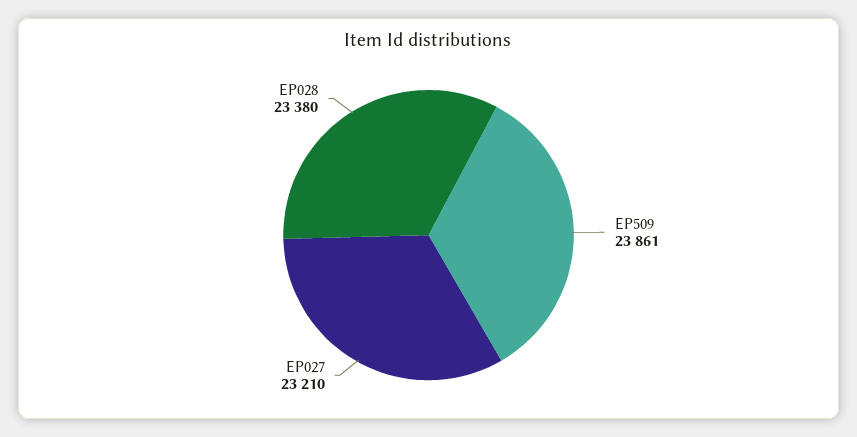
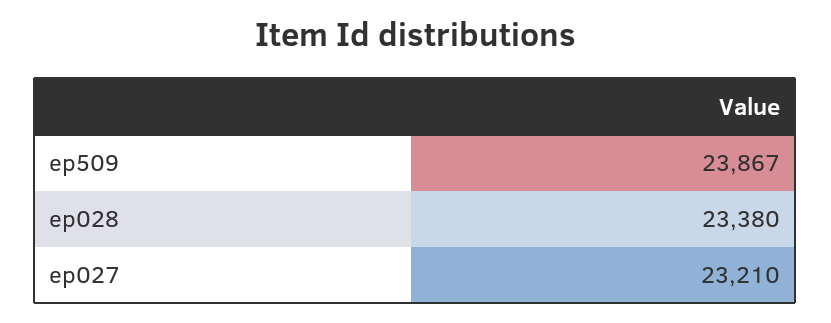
  {
-   "EP509": 23861,
+   "EP509": 23867,
    "EP027": 23210,
    "EP028": 23380
  }

